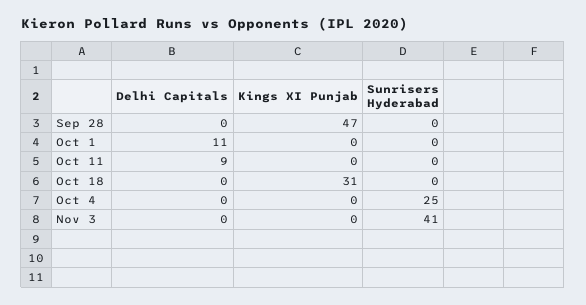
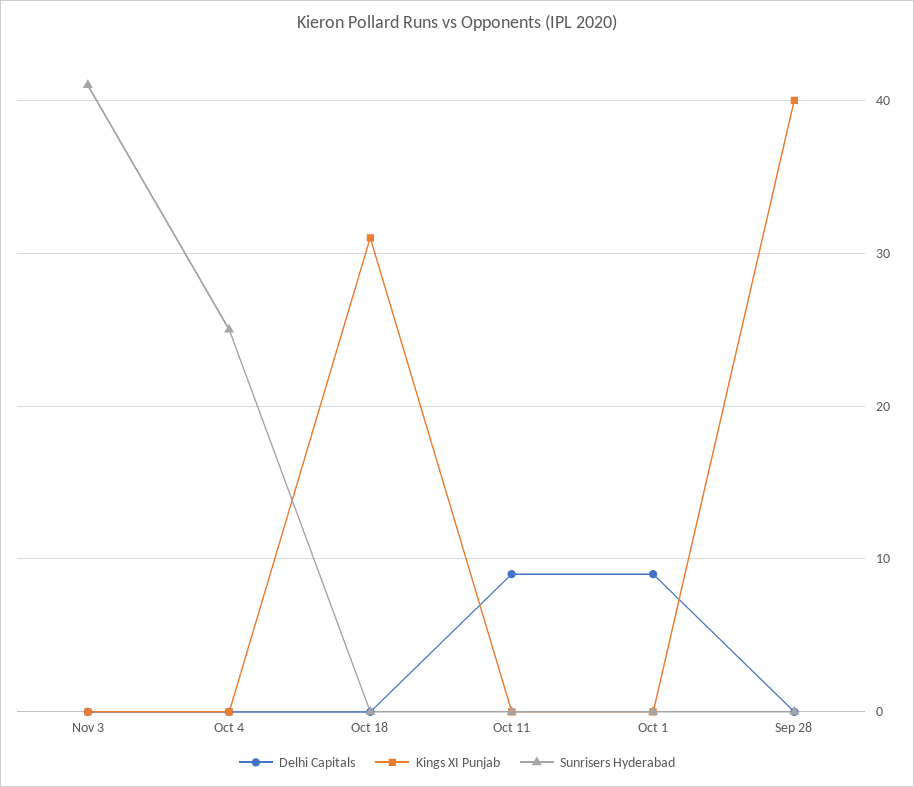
  {
    "Delhi Capitals": {
      "Sep 28": 0,
-     "Oct 1": 11,
+     "Oct 1": 9,
      "Oct 11": 9,
      "Oct 18": 0,
      "Oct 4": 0,
      "Nov 3": 0
    },
    "Kings XI Punjab": {
-     "Sep 28": 47,
+     "Sep 28": 40,
      "Oct 1": 0,
      "Oct 11": 0,
      "Oct 18": 31,
      "Oct 4": 0,
      "Nov 3": 0
    },
    "Sunrisers Hyderabad": {
      "Sep 28": 0,
      "Oct 1": 0,
      "Oct 11": 0,
      "Oct 18": 0,
      "Oct 4": 25,
      "Nov 3": 41
    }
  }

